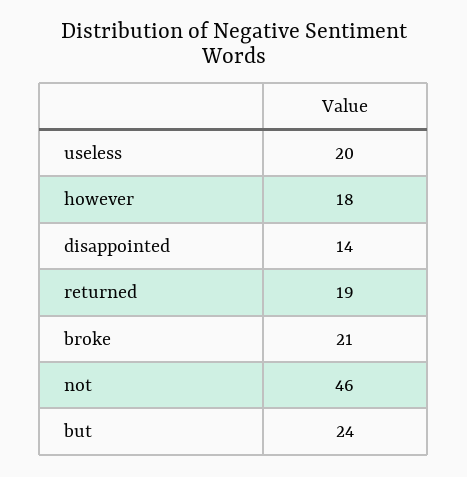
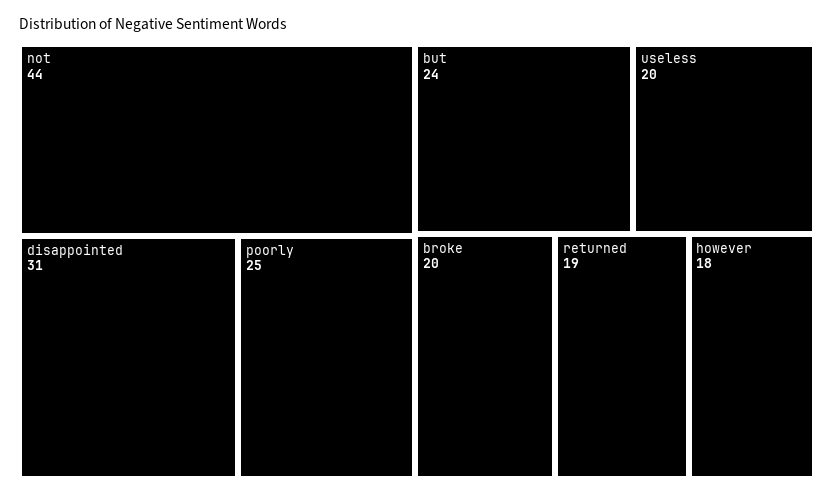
  {
    "useless": 20,
    "however": 18,
-   "disappointed": 14,
+   "disappointed": 31,
    "returned": 19,
-   "broke": 21,
+   "broke": 20,
-   "not": 46,
+   "not": 44,
-   "but": 24
+   "but": 24,
+   "poorly": 25
  }

